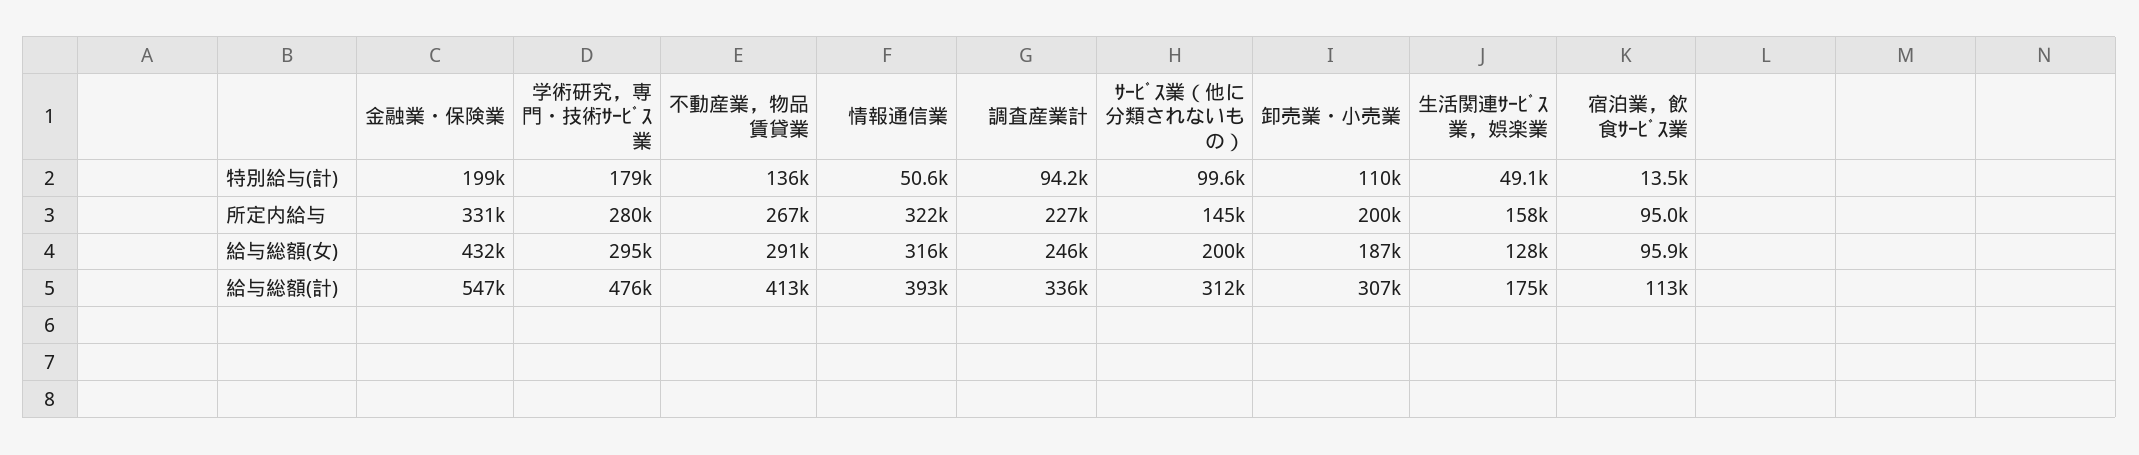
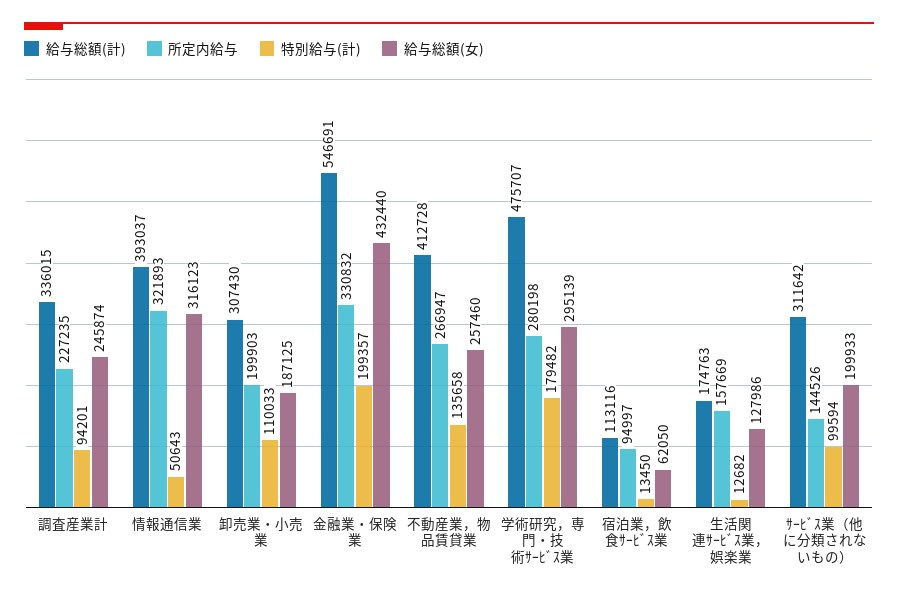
  {
    "特別給与(計)": {
      "金融業・保険業": 199357,
      "学術研究，専門・技術ｻｰﾋﾞｽ業": 179482,
      "不動産業，物品賃貸業": 135658,
      "情報通信業": 50643,
      "調査産業計": 94201,
      "ｻｰﾋﾞｽ業（他に分類されないもの）": 99594,
      "卸売業・小売業": 110033,
-     "生活関連ｻｰﾋﾞｽ業，娯楽業": 49100,
+     "生活関連ｻｰﾋﾞｽ業，娯楽業": 12682,
      "宿泊業，飲食ｻｰﾋﾞｽ業": 13450
    },
    "所定内給与": {
      "金融業・保険業": 330832,
      "学術研究，専門・技術ｻｰﾋﾞｽ業": 280198,
      "不動産業，物品賃貸業": 266947,
      "情報通信業": 321893,
      "調査産業計": 227235,
      "ｻｰﾋﾞｽ業（他に分類されないもの）": 144526,
      "卸売業・小売業": 199903,
      "生活関連ｻｰﾋﾞｽ業，娯楽業": 157669,
      "宿泊業，飲食ｻｰﾋﾞｽ業": 94997
    },
    "給与総額(女)": {
      "金融業・保険業": 432440,
      "学術研究，専門・技術ｻｰﾋﾞｽ業": 295139,
-     "不動産業，物品賃貸業": 291000,
+     "不動産業，物品賃貸業": 257460,
      "情報通信業": 316123,
      "調査産業計": 245874,
      "ｻｰﾋﾞｽ業（他に分類されないもの）": 199933,
      "卸売業・小売業": 187125,
      "生活関連ｻｰﾋﾞｽ業，娯楽業": 127986,
-     "宿泊業，飲食ｻｰﾋﾞｽ業": 95900
+     "宿泊業，飲食ｻｰﾋﾞｽ業": 62050
    },
    "給与総額(計)": {
      "金融業・保険業": 546691,
      "学術研究，専門・技術ｻｰﾋﾞｽ業": 475707,
      "不動産業，物品賃貸業": 412728,
      "情報通信業": 393037,
      "調査産業計": 336015,
      "ｻｰﾋﾞｽ業（他に分類されないもの）": 311642,
      "卸売業・小売業": 307430,
      "生活関連ｻｰﾋﾞｽ業，娯楽業": 174763,
      "宿泊業，飲食ｻｰﾋﾞｽ業": 113116
    }
  }

